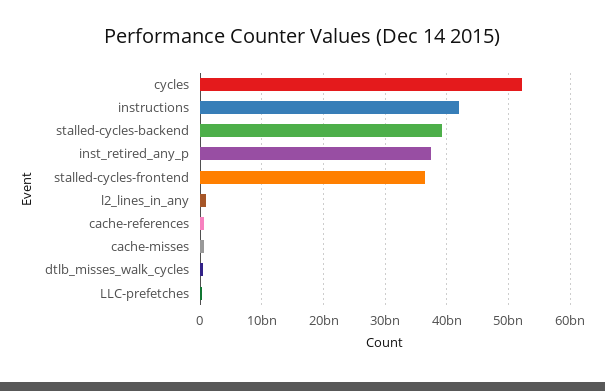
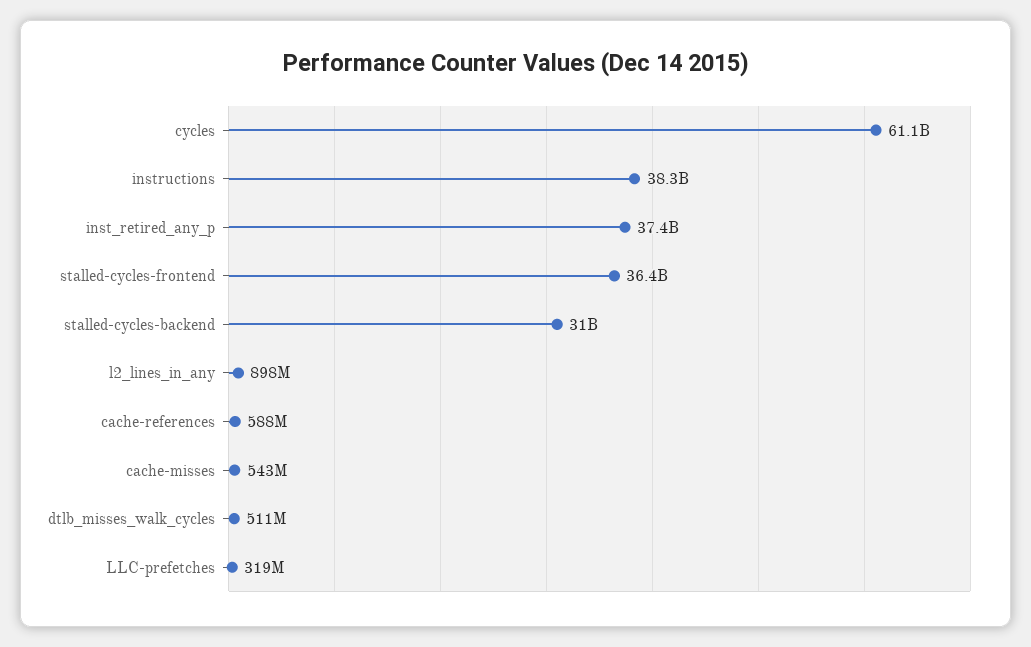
  {
-   "cycles": 52000000000,
+   "cycles": 61100000000,
-   "instructions": 42000000000,
+   "instructions": 38300000000,
-   "stalled-cycles-backend": 39000000000,
+   "stalled-cycles-backend": 31000000000,
    "inst_retired_any_p": 37400000000,
    "stalled-cycles-frontend": 36400000000,
    "l2_lines_in_any": 898000000,
    "cache-references": 588000000,
    "cache-misses": 543000000,
    "dtlb_misses_walk_cycles": 511000000,
    "LLC-prefetches": 319000000
  }

